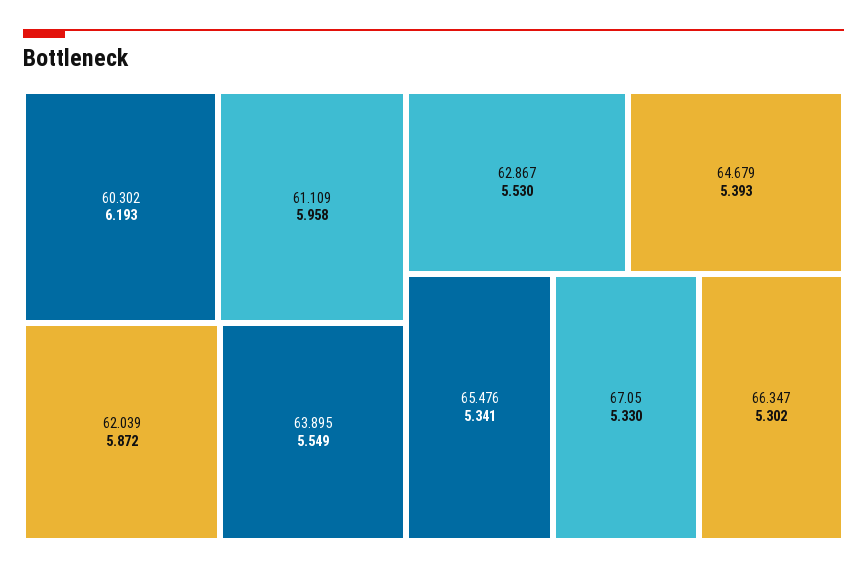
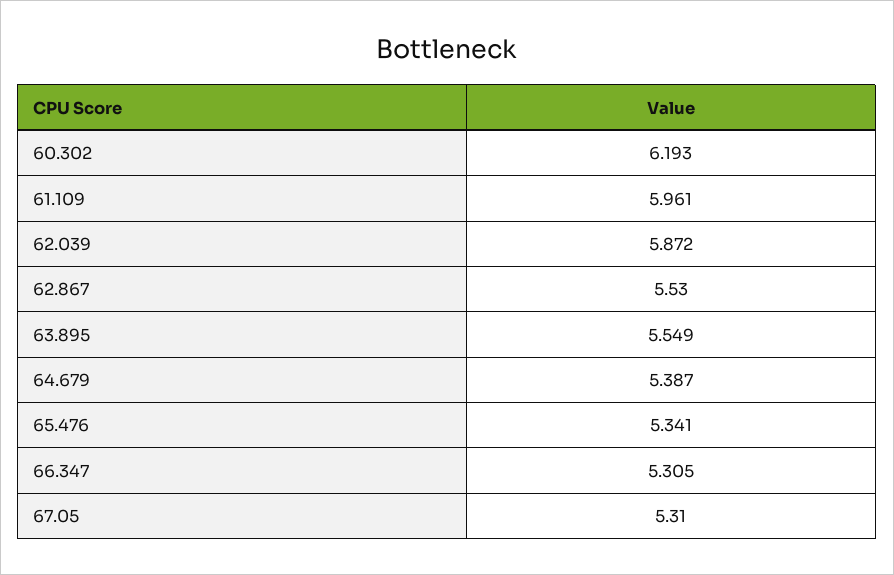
  {
    "60.302": 6.193,
-   "61.109": 5.958,
+   "61.109": 5.961,
    "62.039": 5.872,
    "63.895": 5.549,
    "62.867": 5.53,
-   "64.679": 5.393,
+   "64.679": 5.387,
    "65.476": 5.341,
-   "67.05": 5.33,
+   "67.05": 5.31,
-   "66.347": 5.302
+   "66.347": 5.305
  }

